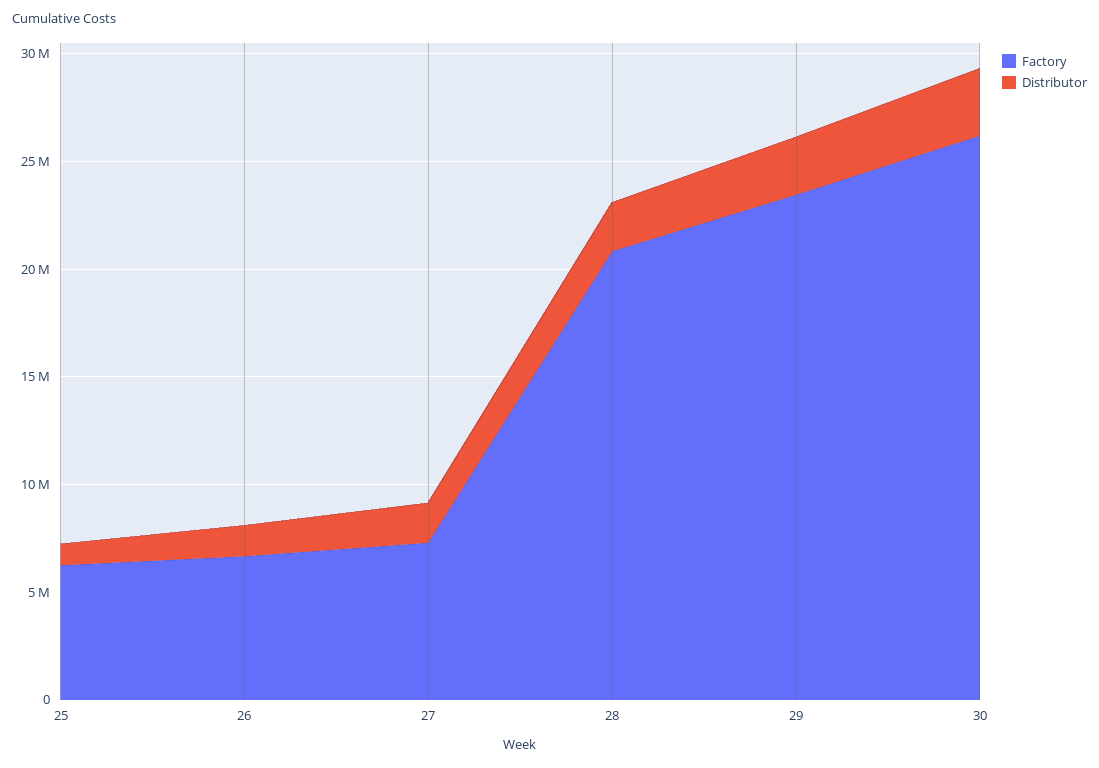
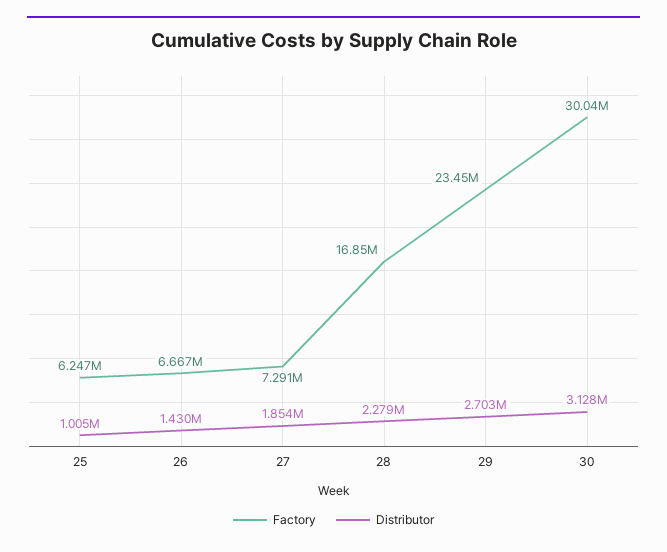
  {
    "Factory": {
      "25": 6247000,
      "26": 6667000,
      "27": 7291000,
-     "28": 21000000,
+     "28": 16850000,
      "29": 23450000,
-     "30": 26000000
+     "30": 30040000
    },
    "Distributor": {
      "25": 1005000,
      "26": 1430000,
      "27": 1854000,
      "28": 2279000,
      "29": 2703000,
      "30": 3128000
    }
  }

